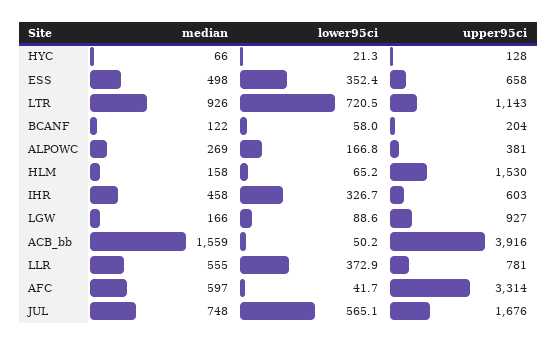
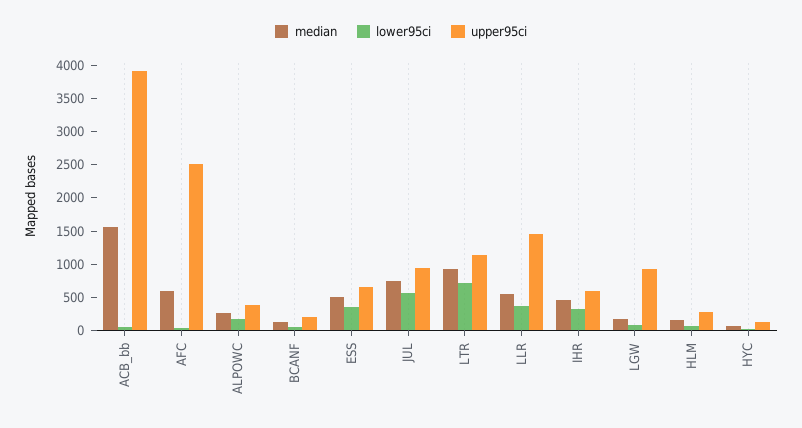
  {
    "median": {
      "HYC": 66,
      "ESS": 498,
      "LTR": 926,
      "BCANF": 122,
      "ALPOWC": 269,
      "HLM": 158,
      "IHR": 458,
      "LGW": 166,
      "ACB_bb": 1559,
      "LLR": 555,
      "AFC": 597,
      "JUL": 748
    },
    "lower95ci": {
      "HYC": 21.3,
      "ESS": 352.4,
      "LTR": 720.5,
      "BCANF": 58,
      "ALPOWC": 166.8,
      "HLM": 65.2,
      "IHR": 326.7,
      "LGW": 88.6,
      "ACB_bb": 50.2,
      "LLR": 372.9,
      "AFC": 41.7,
      "JUL": 565.1
    },
    "upper95ci": {
      "HYC": 128,
      "ESS": 658,
      "LTR": 1143,
      "BCANF": 204,
      "ALPOWC": 381,
-     "HLM": 1530,
+     "HLM": 250,
      "IHR": 603,
      "LGW": 927,
      "ACB_bb": 3916,
-     "LLR": 781,
+     "LLR": 1500,
-     "AFC": 3314,
+     "AFC": 2500,
-     "JUL": 1676
+     "JUL": 1000
    }
  }

